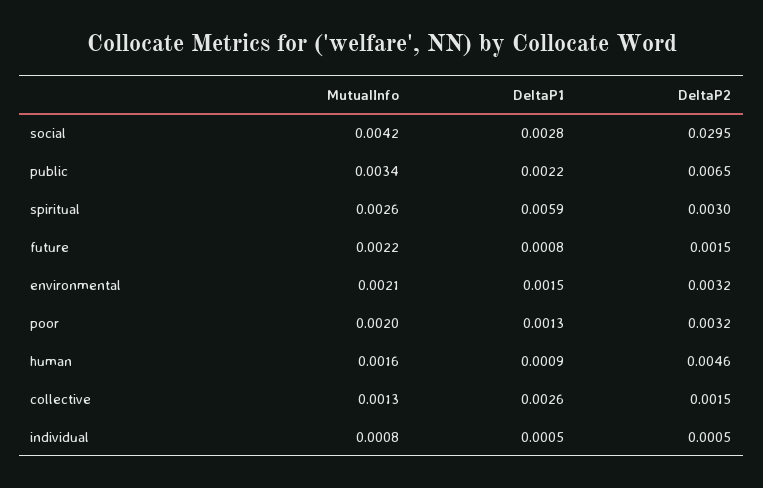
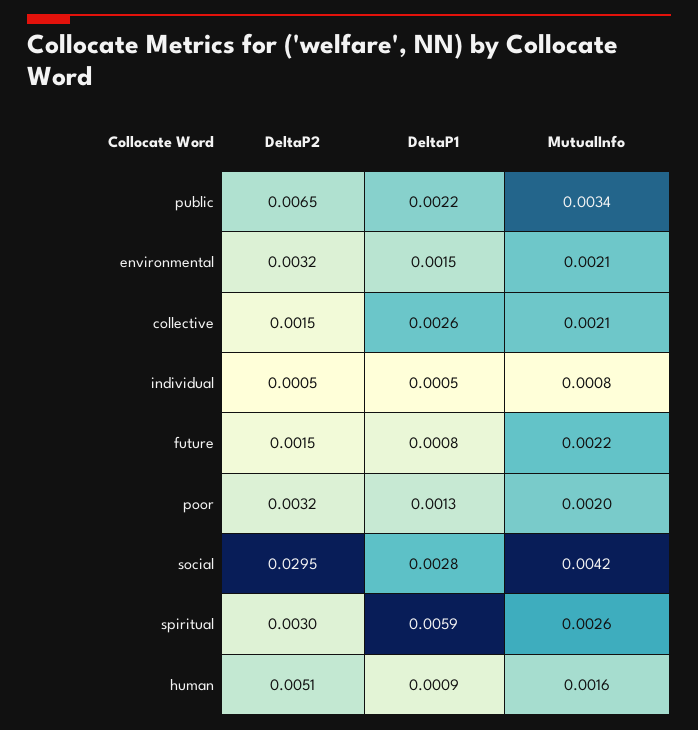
  {
    "MutualInfo": {
      "social": 0.0042,
      "public": 0.0034,
      "spiritual": 0.0026,
      "future": 0.0022,
      "environmental": 0.0021,
      "poor": 0.002,
      "human": 0.0016,
-     "collective": 0.0013,
+     "collective": 0.0021,
      "individual": 0.0008
    },
    "DeltaP1": {
      "social": 0.0028,
      "public": 0.0022,
      "spiritual": 0.0059,
      "future": 0.0008,
      "environmental": 0.0015,
      "poor": 0.0013,
      "human": 0.0009,
      "collective": 0.0026,
      "individual": 0.0005
    },
    "DeltaP2": {
      "social": 0.0295,
      "public": 0.0065,
      "spiritual": 0.003,
      "future": 0.0015,
      "environmental": 0.0032,
      "poor": 0.0032,
-     "human": 0.0046,
+     "human": 0.0051,
      "collective": 0.0015,
      "individual": 0.0005
    }
  }

